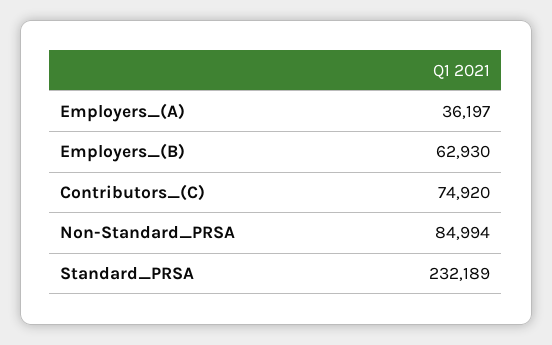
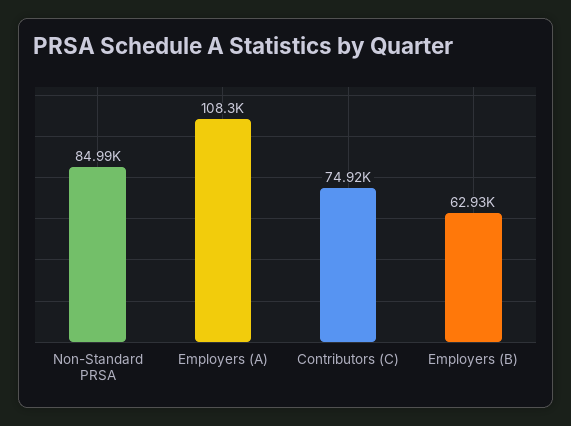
  {
-   "Employers_(A)": 36197,
+   "Employers_(A)": 108300,
    "Employers_(B)": 62930,
    "Contributors_(C)": 74920,
-   "Non-Standard_PRSA": 84994,
+   "Non-Standard_PRSA": 84994
-   "Standard_PRSA": 232189
  }

